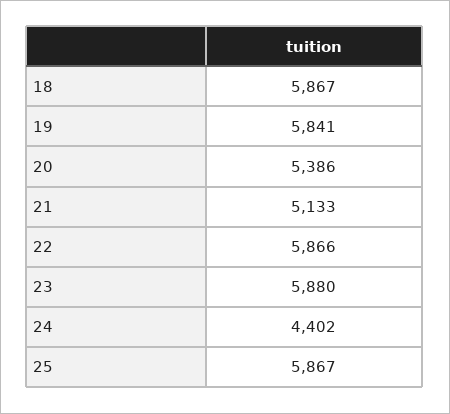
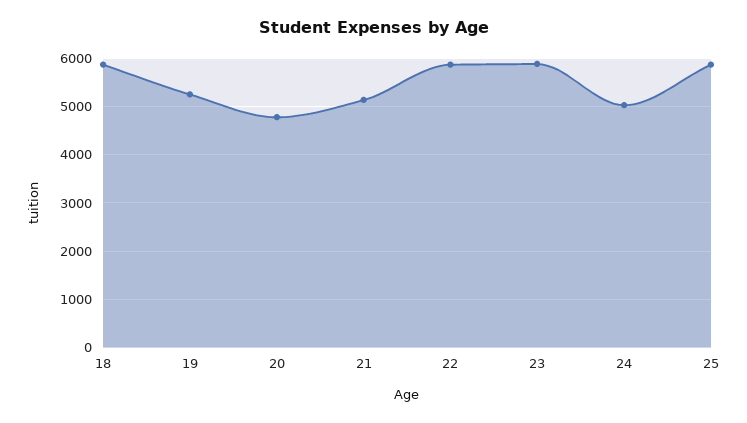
  {
    "18": 5867,
-   "19": 5841,
+   "19": 5200,
-   "20": 5386,
+   "20": 4800,
    "21": 5133,
    "22": 5866,
    "23": 5880,
-   "24": 4402,
+   "24": 5000,
    "25": 5867
  }

